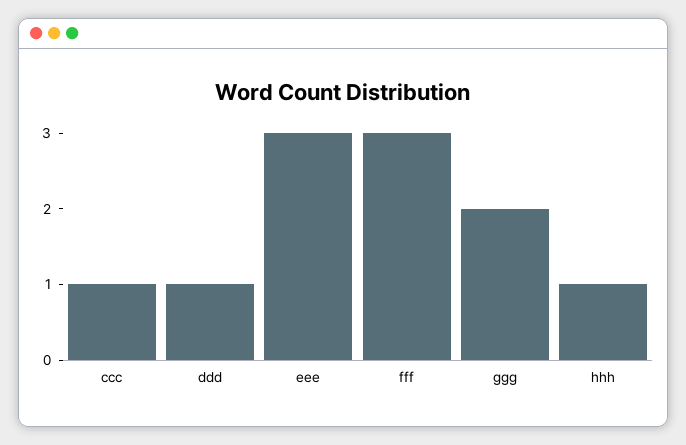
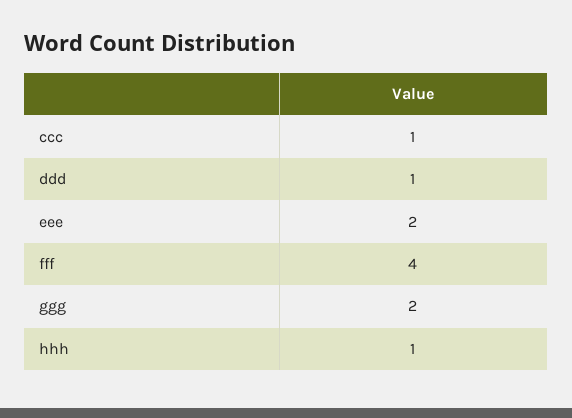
  {
    "ccc": 1,
    "ddd": 1,
-   "eee": 3,
+   "eee": 2,
-   "fff": 3,
+   "fff": 4,
    "ggg": 2,
    "hhh": 1
  }

